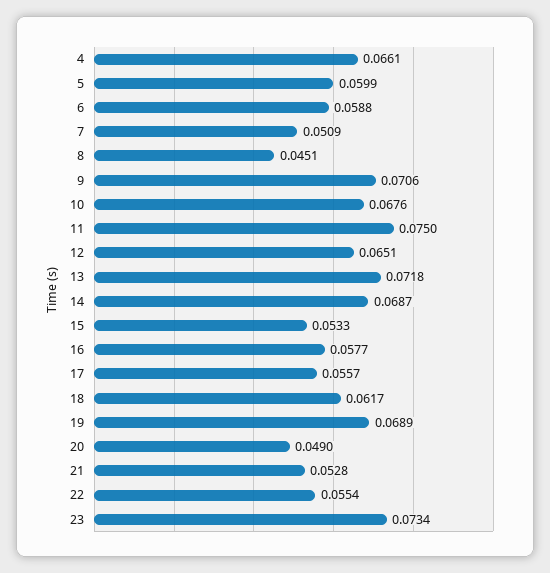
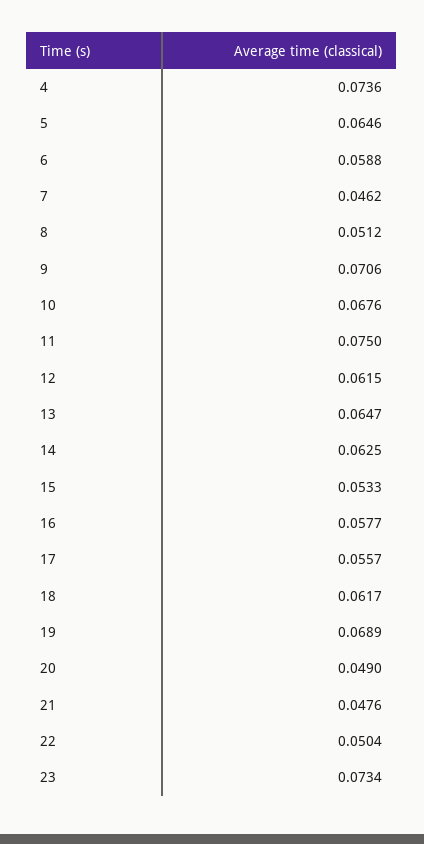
  {
-   "4": 0.0661,
+   "4": 0.0736,
-   "5": 0.0599,
+   "5": 0.0646,
    "6": 0.0588,
-   "7": 0.0509,
+   "7": 0.0462,
-   "8": 0.0451,
+   "8": 0.0512,
    "9": 0.0706,
    "10": 0.0676,
    "11": 0.075,
-   "12": 0.0651,
+   "12": 0.0615,
-   "13": 0.0718,
+   "13": 0.0647,
-   "14": 0.0687,
+   "14": 0.0625,
    "15": 0.0533,
    "16": 0.0577,
    "17": 0.0557,
    "18": 0.0617,
    "19": 0.0689,
    "20": 0.049,
-   "21": 0.0528,
+   "21": 0.0476,
-   "22": 0.0554,
+   "22": 0.0504,
    "23": 0.0734
  }

